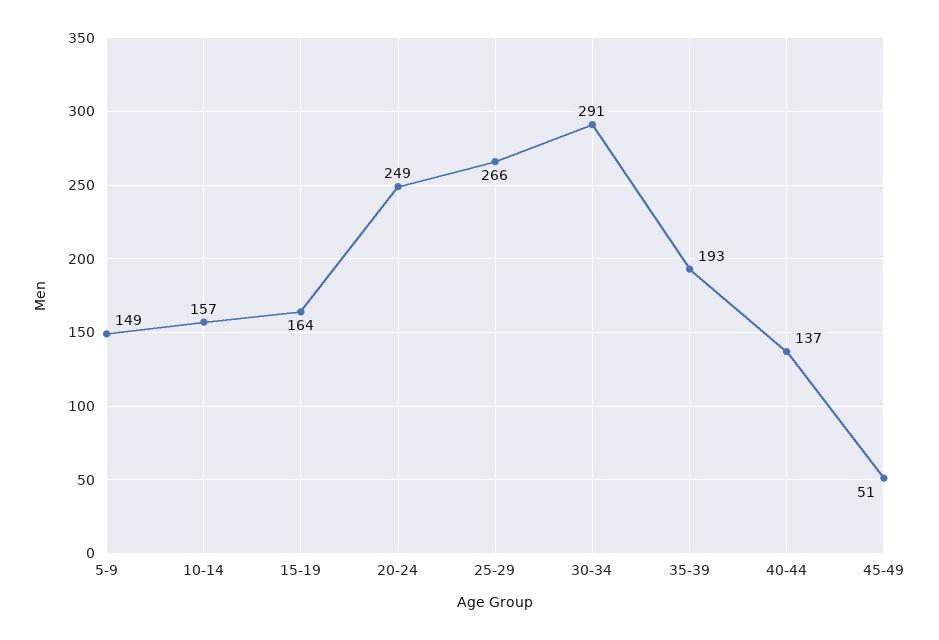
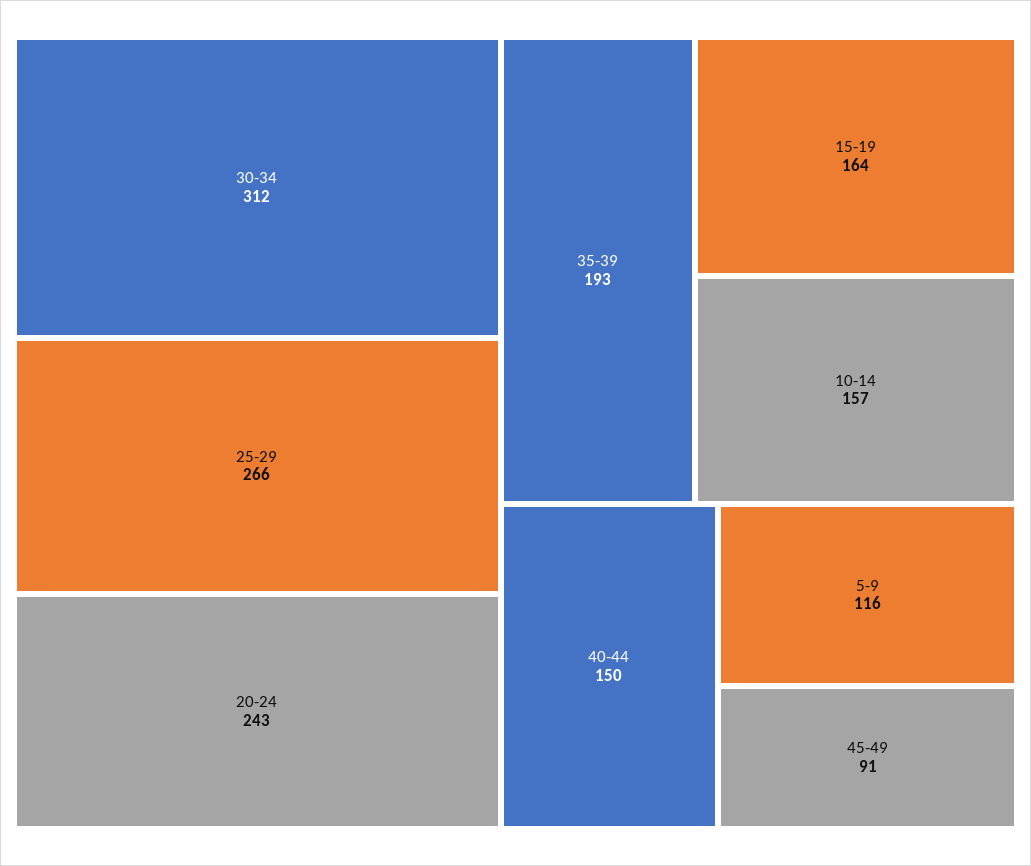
  {
-   "5-9": 149,
+   "5-9": 116,
    "10-14": 157,
    "15-19": 164,
-   "20-24": 249,
+   "20-24": 243,
    "25-29": 266,
-   "30-34": 291,
+   "30-34": 312,
    "35-39": 193,
-   "40-44": 137,
+   "40-44": 150,
-   "45-49": 51
+   "45-49": 91
  }

